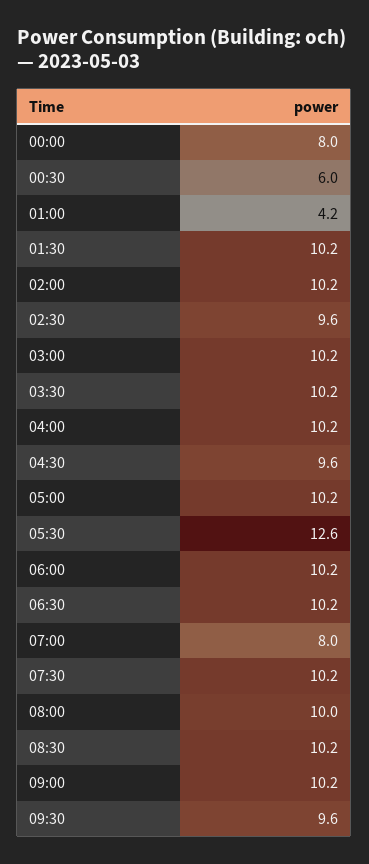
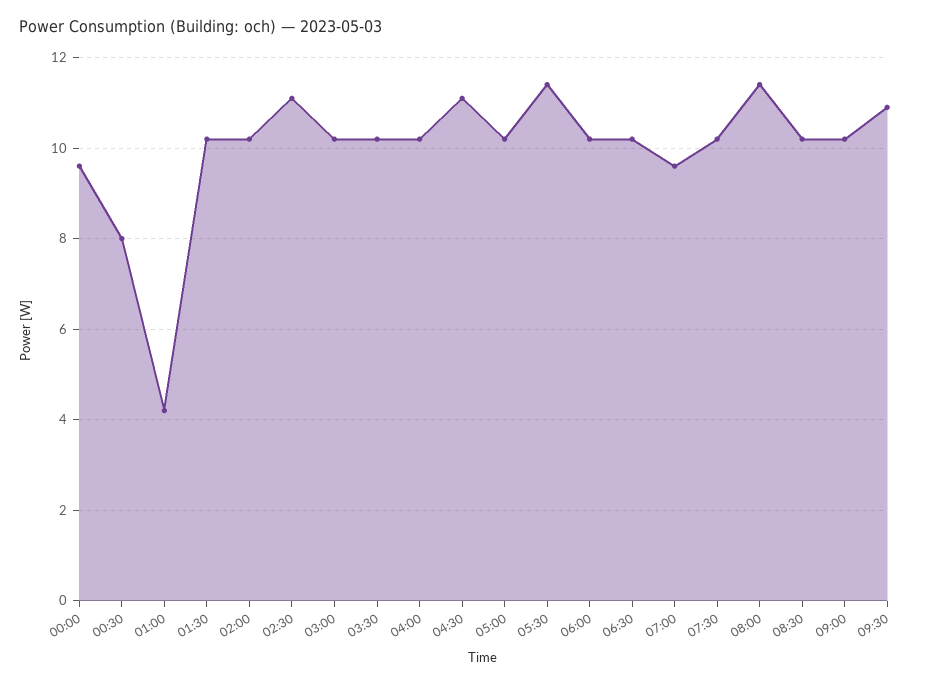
  {
-   "00:00": 8,
+   "00:00": 9.5,
-   "00:30": 6,
+   "00:30": 8,
    "01:00": 4.2,
    "01:30": 10.2,
    "02:00": 10.2,
-   "02:30": 9.6,
+   "02:30": 11,
    "03:00": 10.2,
    "03:30": 10.2,
    "04:00": 10.2,
-   "04:30": 9.6,
+   "04:30": 11,
    "05:00": 10.2,
-   "05:30": 12.6,
+   "05:30": 11.5,
    "06:00": 10.2,
    "06:30": 10.2,
-   "07:00": 8,
+   "07:00": 9.5,
    "07:30": 10.2,
-   "08:00": 10,
+   "08:00": 11.5,
    "08:30": 10.2,
    "09:00": 10.2,
-   "09:30": 9.6
+   "09:30": 11
  }

